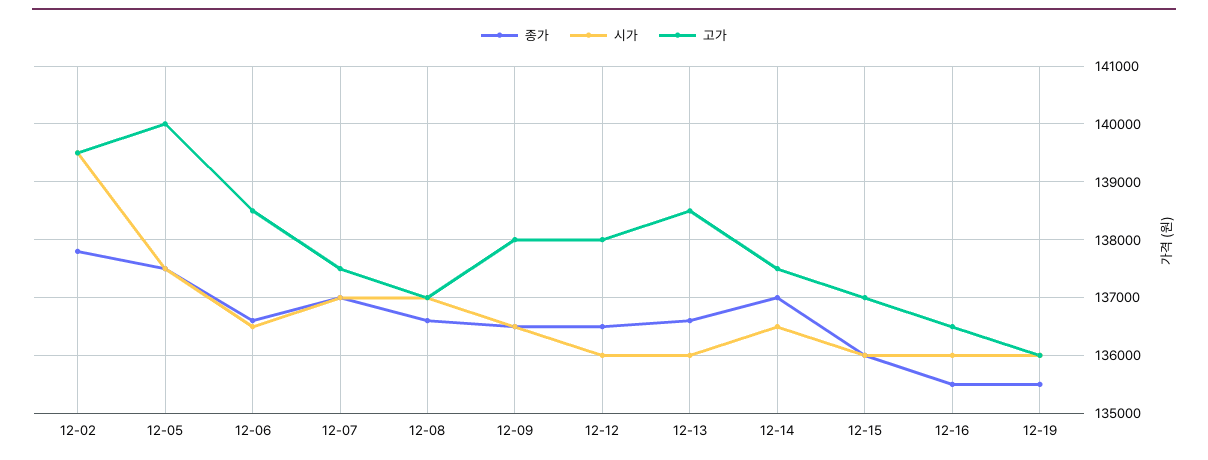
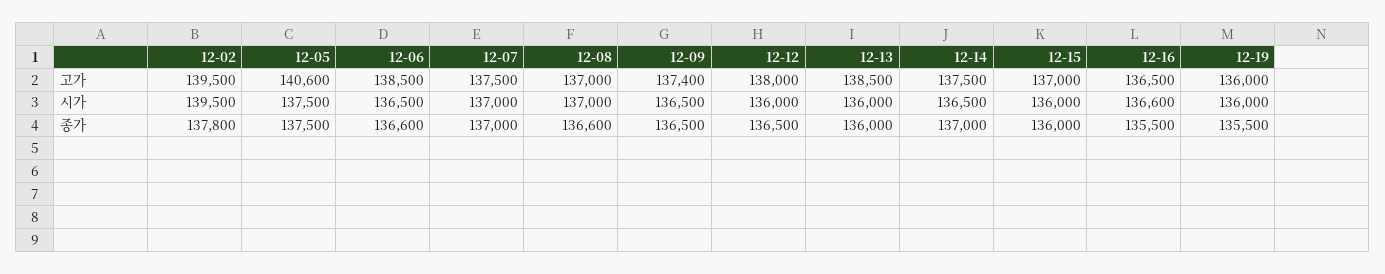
  {
    "종가": {
      "12-02": 137800,
      "12-05": 137500,
      "12-06": 136600,
      "12-07": 137000,
      "12-08": 136600,
      "12-09": 136500,
      "12-12": 136500,
-     "12-13": 136600,
+     "12-13": 136000,
      "12-14": 137000,
      "12-15": 136000,
      "12-16": 135500,
      "12-19": 135500
    },
    "시가": {
      "12-02": 139500,
      "12-05": 137500,
      "12-06": 136500,
      "12-07": 137000,
      "12-08": 137000,
      "12-09": 136500,
      "12-12": 136000,
      "12-13": 136000,
      "12-14": 136500,
      "12-15": 136000,
-     "12-16": 136000,
+     "12-16": 136600,
      "12-19": 136000
    },
    "고가": {
      "12-02": 139500,
-     "12-05": 140000,
+     "12-05": 140600,
      "12-06": 138500,
      "12-07": 137500,
      "12-08": 137000,
-     "12-09": 138000,
+     "12-09": 137400,
      "12-12": 138000,
      "12-13": 138500,
      "12-14": 137500,
      "12-15": 137000,
      "12-16": 136500,
      "12-19": 136000
    }
  }

